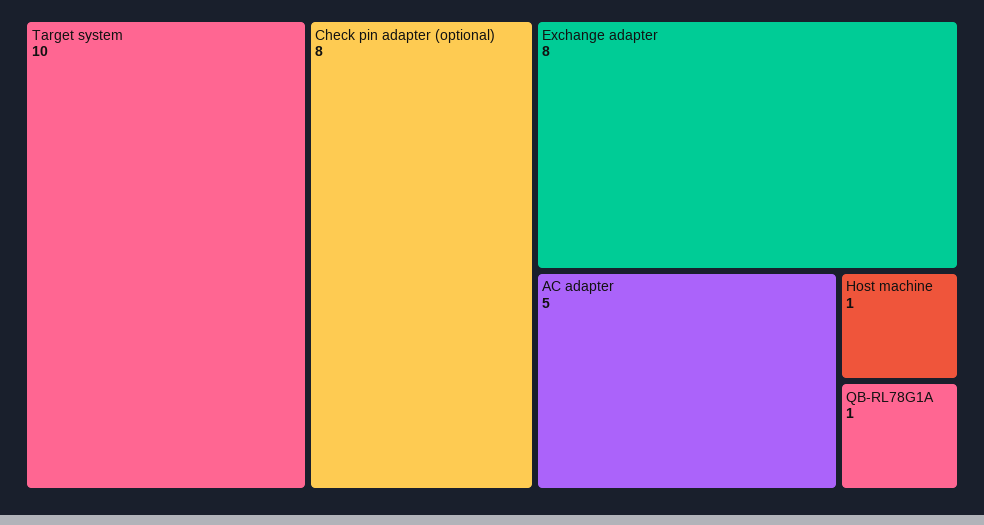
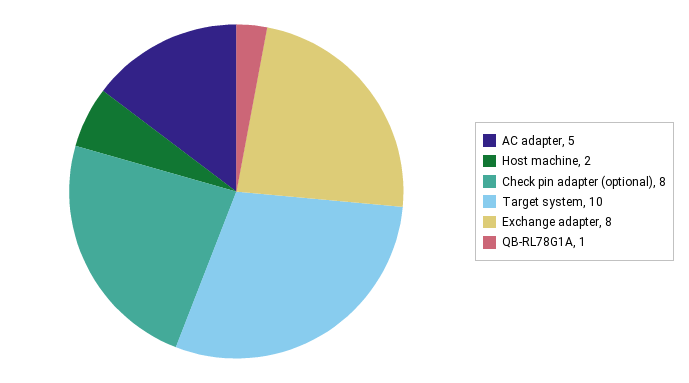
  {
    "Target system": 10,
    "Check pin adapter (optional)": 8,
    "Exchange adapter": 8,
    "AC adapter": 5,
-   "Host machine": 1,
+   "Host machine": 2,
    "QB-RL78G1A": 1
  }

